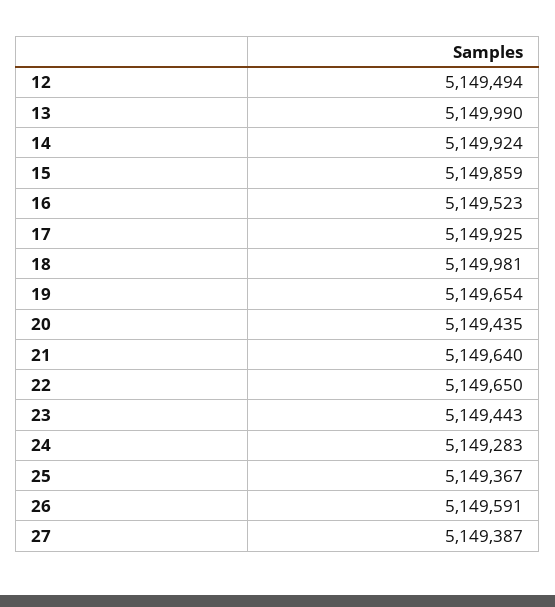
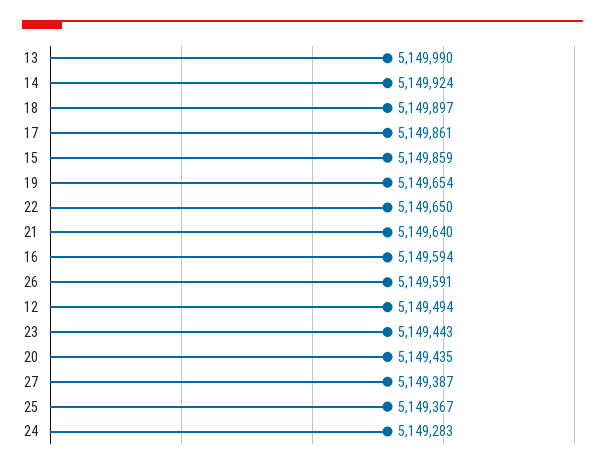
  {
    "12": 5149494,
    "13": 5149990,
    "14": 5149924,
    "15": 5149859,
-   "16": 5149523,
+   "16": 5149594,
-   "17": 5149925,
+   "17": 5149861,
-   "18": 5149981,
+   "18": 5149897,
    "19": 5149654,
    "20": 5149435,
    "21": 5149640,
    "22": 5149650,
    "23": 5149443,
    "24": 5149283,
    "25": 5149367,
    "26": 5149591,
    "27": 5149387
  }

